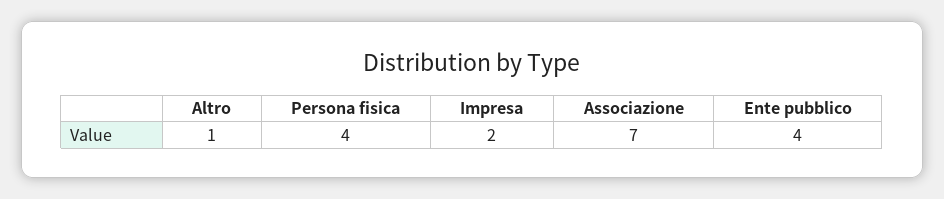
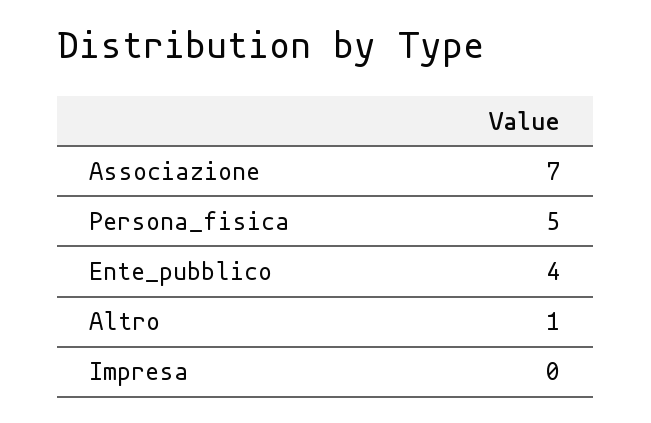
  {
    "Altro": 1,
-   "Persona fisica": 4,
+   "Persona fisica": 5,
-   "Impresa": 2,
+   "Impresa": 0,
    "Associazione": 7,
    "Ente pubblico": 4
  }

